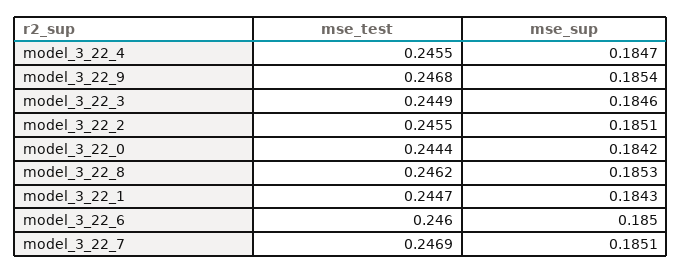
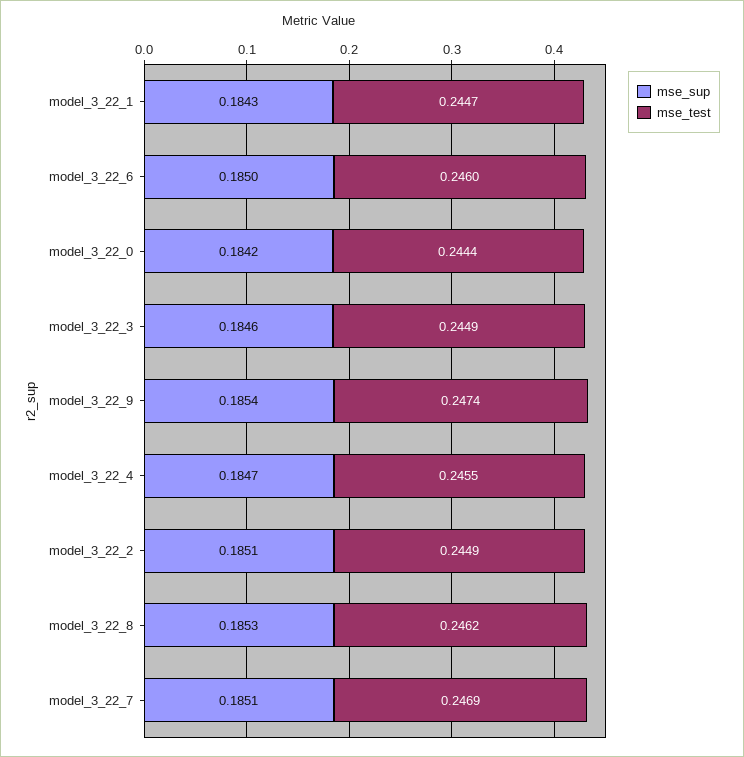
  {
    "mse_test": {
      "model_3_22_4": 0.2455,
-     "model_3_22_9": 0.2468,
+     "model_3_22_9": 0.2474,
      "model_3_22_3": 0.2449,
-     "model_3_22_2": 0.2455,
+     "model_3_22_2": 0.2449,
      "model_3_22_0": 0.2444,
      "model_3_22_8": 0.2462,
      "model_3_22_1": 0.2447,
      "model_3_22_6": 0.246,
      "model_3_22_7": 0.2469
    },
    "mse_sup": {
      "model_3_22_4": 0.1847,
      "model_3_22_9": 0.1854,
      "model_3_22_3": 0.1846,
      "model_3_22_2": 0.1851,
      "model_3_22_0": 0.1842,
      "model_3_22_8": 0.1853,
      "model_3_22_1": 0.1843,
      "model_3_22_6": 0.185,
      "model_3_22_7": 0.1851
    }
  }

